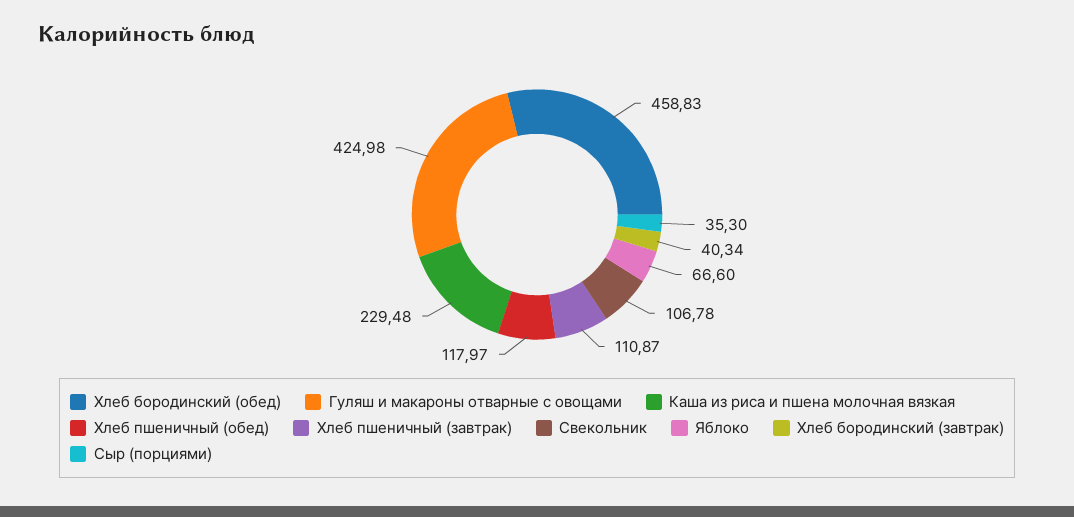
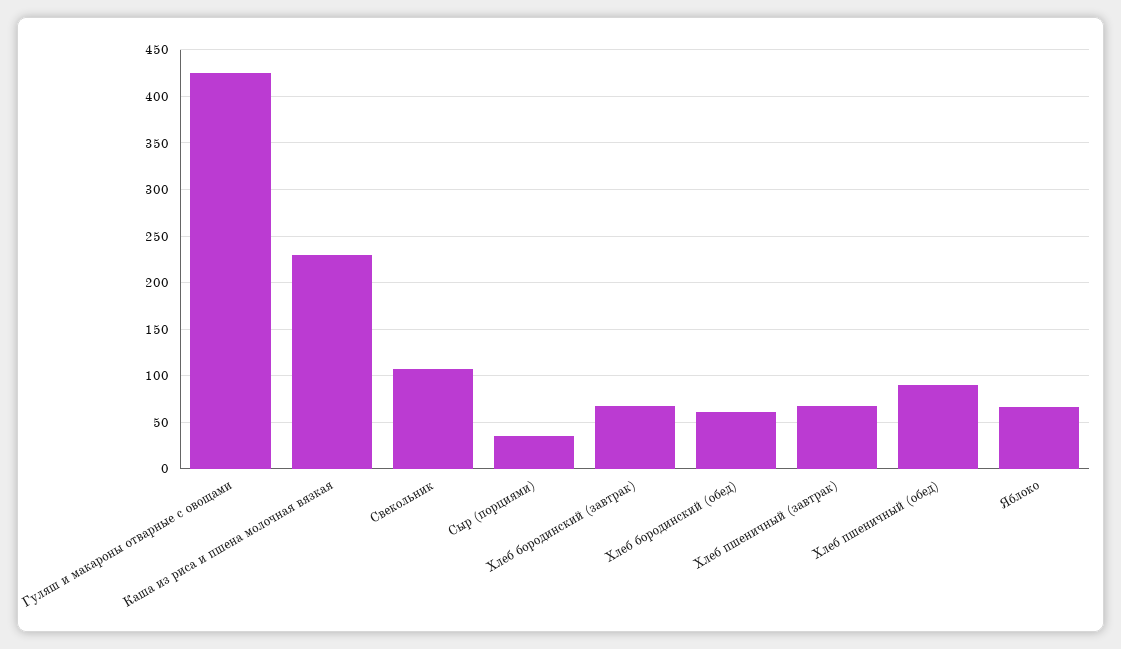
  {
-   "Хлеб бородинский (обед)": 458.83,
+   "Хлеб бородинский (обед)": 60,
    "Гуляш и макароны отварные с овощами": 424.98,
    "Каша из риса и пшена молочная вязкая": 229.48,
-   "Хлеб пшеничный (обед)": 117.97,
+   "Хлеб пшеничный (обед)": 90,
-   "Хлеб пшеничный (завтрак)": 110.87,
+   "Хлеб пшеничный (завтрак)": 70,
    "Свекольник": 106.78,
    "Яблоко": 66.6,
-   "Хлеб бородинский (завтрак)": 40.34,
+   "Хлеб бородинский (завтрак)": 70,
    "Сыр (порциями)": 35.3
  }

